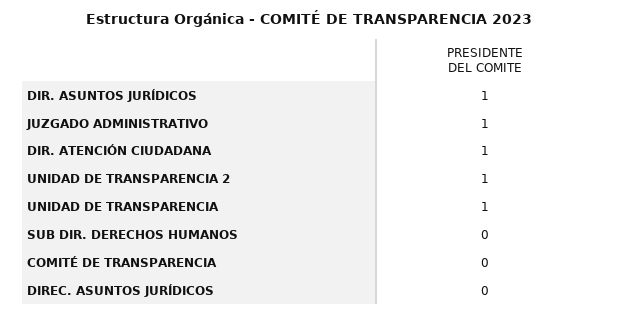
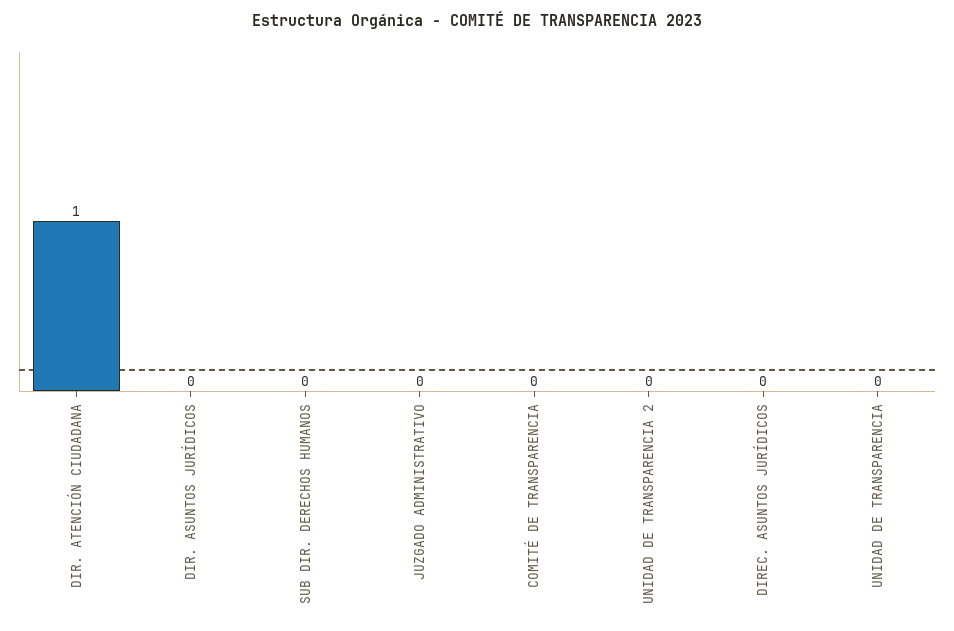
  {
-   "DIR. ASUNTOS JURÍDICOS": 1,
+   "DIR. ASUNTOS JURÍDICOS": 0,
-   "JUZGADO ADMINISTRATIVO": 1,
+   "JUZGADO ADMINISTRATIVO": 0,
    "DIR. ATENCIÓN CIUDADANA": 1,
-   "UNIDAD DE TRANSPARENCIA 2": 1,
+   "UNIDAD DE TRANSPARENCIA 2": 0,
-   "UNIDAD DE TRANSPARENCIA": 1,
+   "UNIDAD DE TRANSPARENCIA": 0,
    "SUB DIR. DERECHOS HUMANOS": 0,
    "COMITÉ DE TRANSPARENCIA": 0,
    "DIREC. ASUNTOS JURÍDICOS": 0
  }

